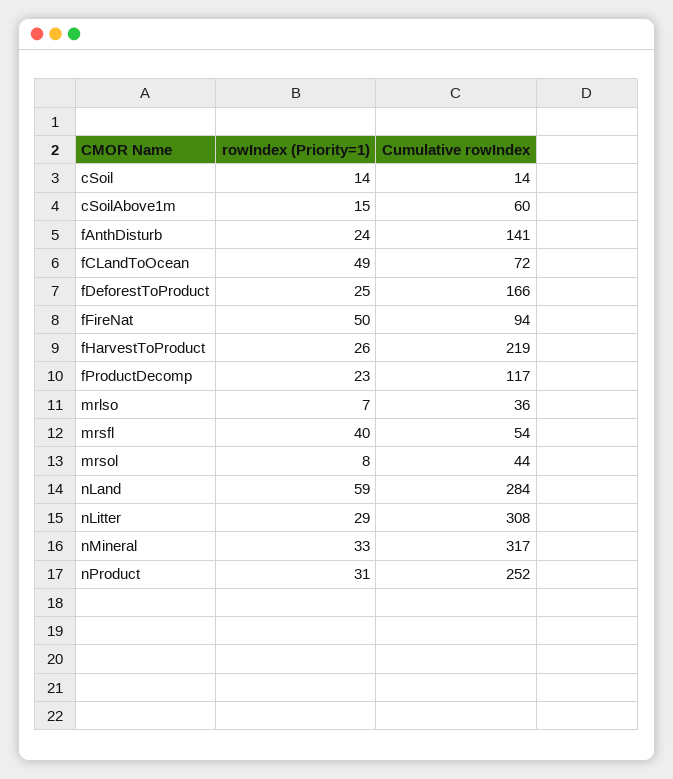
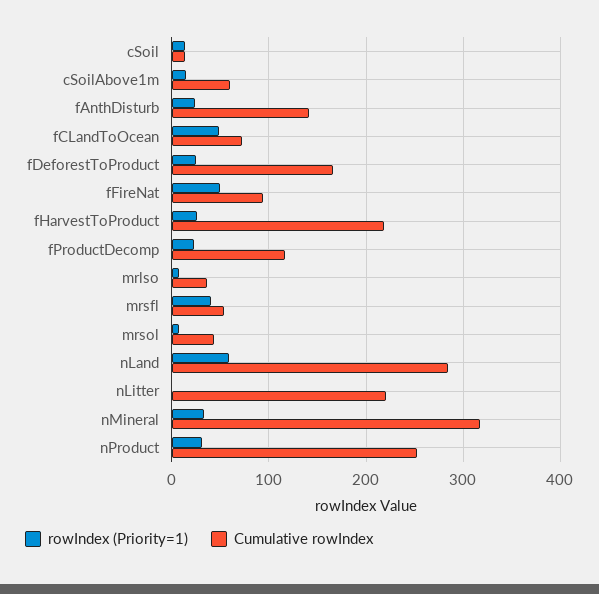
  {
    "rowIndex (Priority=1)": {
      "cSoil": 14,
      "cSoilAbove1m": 15,
      "fAnthDisturb": 24,
      "fCLandToOcean": 49,
      "fDeforestToProduct": 25,
      "fFireNat": 50,
      "fHarvestToProduct": 26,
      "fProductDecomp": 23,
      "mrlso": 7,
      "mrsfl": 40,
      "mrsol": 8,
      "nLand": 59,
-     "nLitter": 29,
+     "nLitter": 0,
      "nMineral": 33,
      "nProduct": 31
    },
    "Cumulative rowIndex": {
      "cSoil": 14,
      "cSoilAbove1m": 60,
      "fAnthDisturb": 141,
      "fCLandToOcean": 72,
      "fDeforestToProduct": 166,
      "fFireNat": 94,
      "fHarvestToProduct": 219,
      "fProductDecomp": 117,
      "mrlso": 36,
      "mrsfl": 54,
      "mrsol": 44,
      "nLand": 284,
-     "nLitter": 308,
+     "nLitter": 220,
      "nMineral": 317,
      "nProduct": 252
    }
  }

